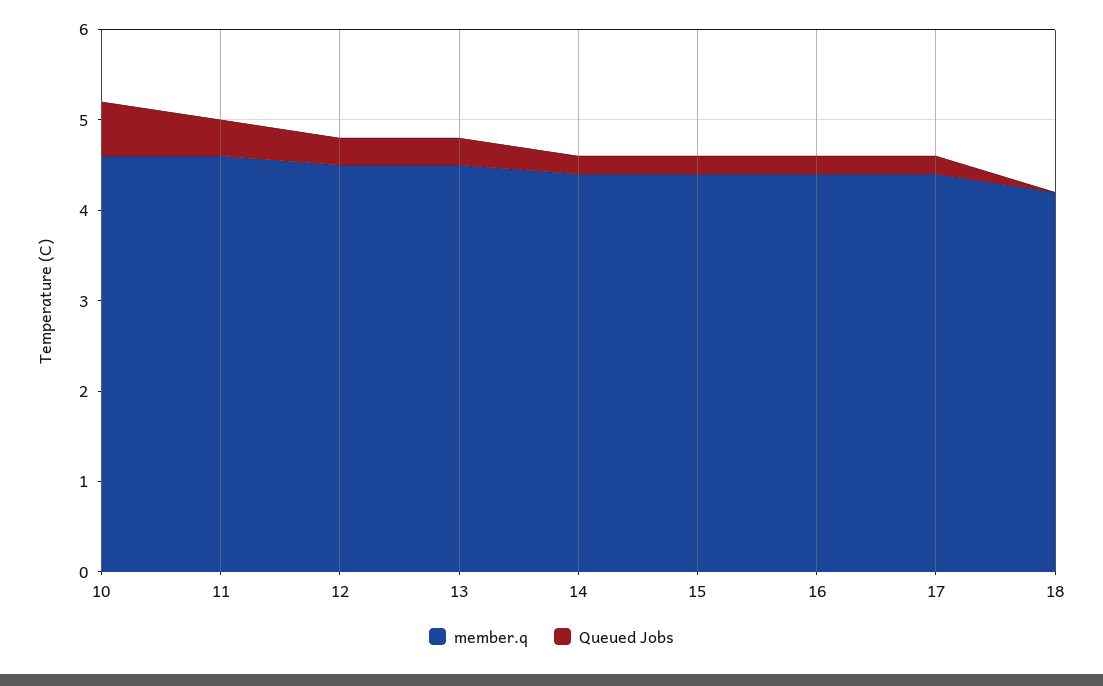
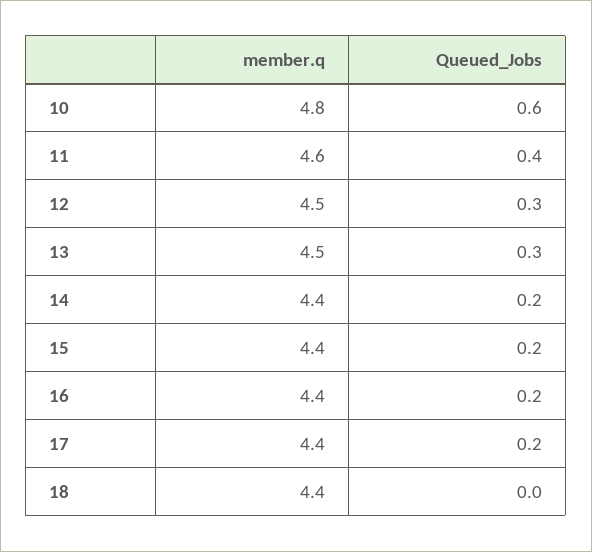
  {
    "member.q": {
-     "10": 4.6,
+     "10": 4.8,
      "11": 4.6,
      "12": 4.5,
      "13": 4.5,
      "14": 4.4,
      "15": 4.4,
      "16": 4.4,
      "17": 4.4,
-     "18": 4.2
+     "18": 4.4
    },
    "Queued Jobs": {
      "10": 0.6,
      "11": 0.4,
      "12": 0.3,
      "13": 0.3,
      "14": 0.2,
      "15": 0.2,
      "16": 0.2,
      "17": 0.2,
      "18": 0
    }
  }

